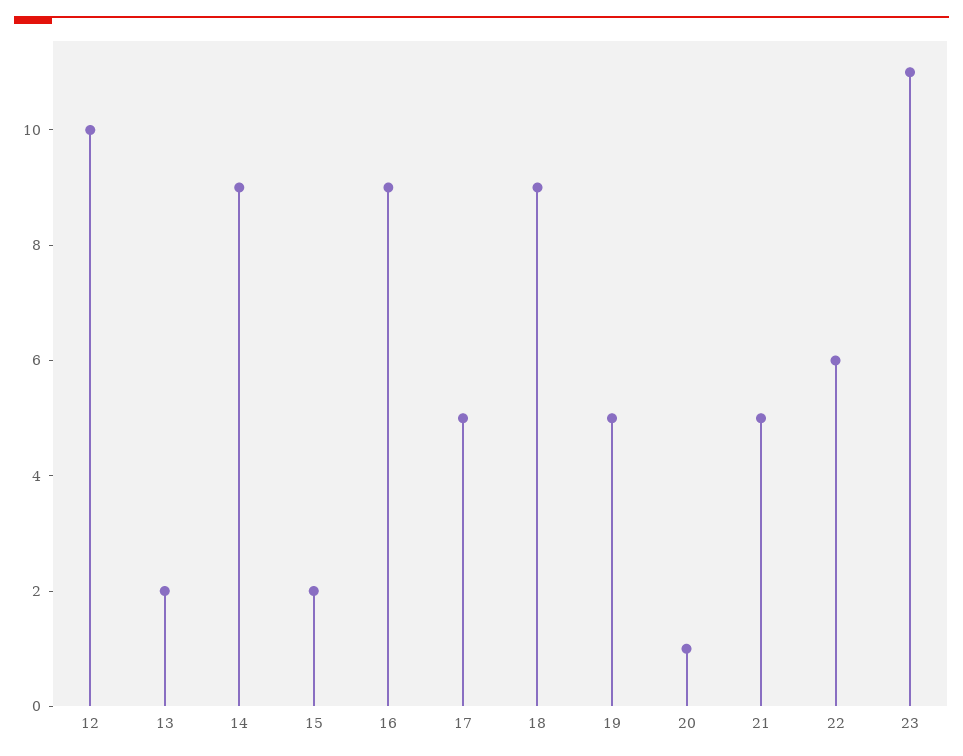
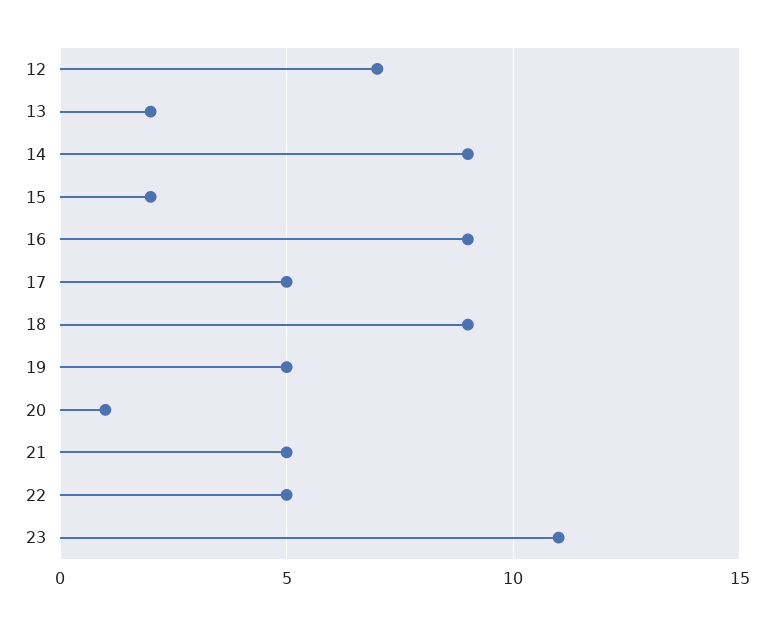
  {
-   "12": 10,
+   "12": 7,
    "13": 2,
    "14": 9,
    "15": 2,
    "16": 9,
    "17": 5,
    "18": 9,
    "19": 5,
    "20": 1,
    "21": 5,
-   "22": 6,
+   "22": 5,
    "23": 11
  }

